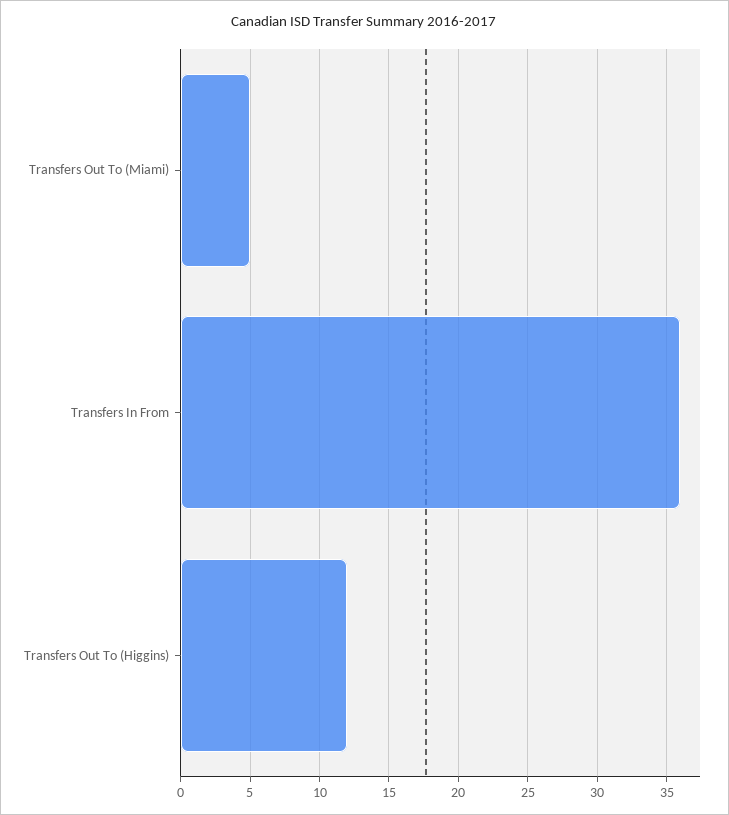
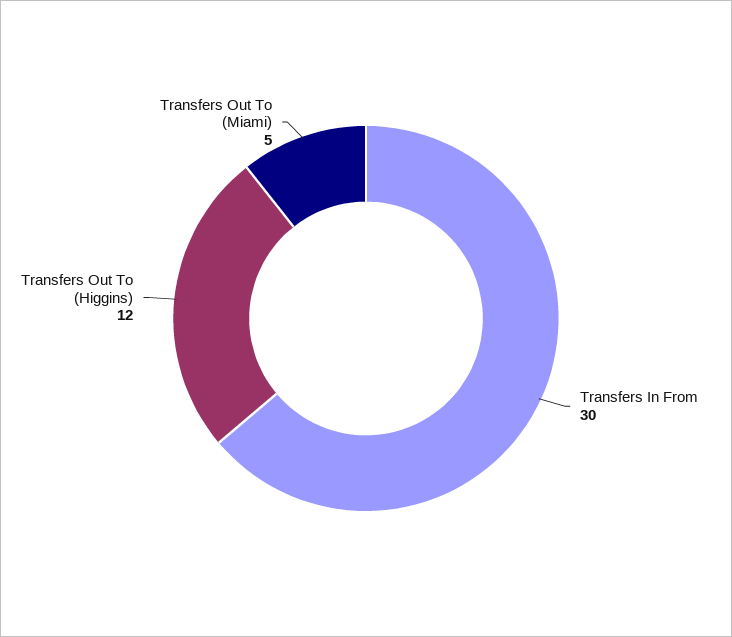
  {
    "Transfers Out To (Miami)": 5,
-   "Transfers In From": 36,
+   "Transfers In From": 30,
    "Transfers Out To (Higgins)": 12
  }

